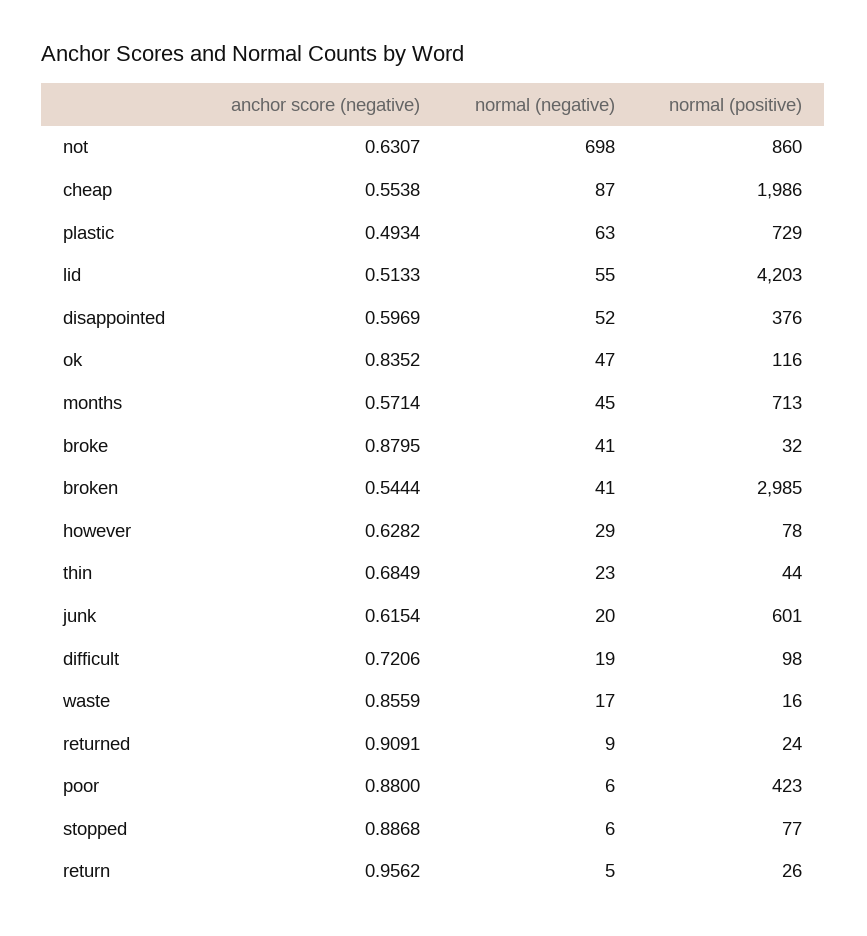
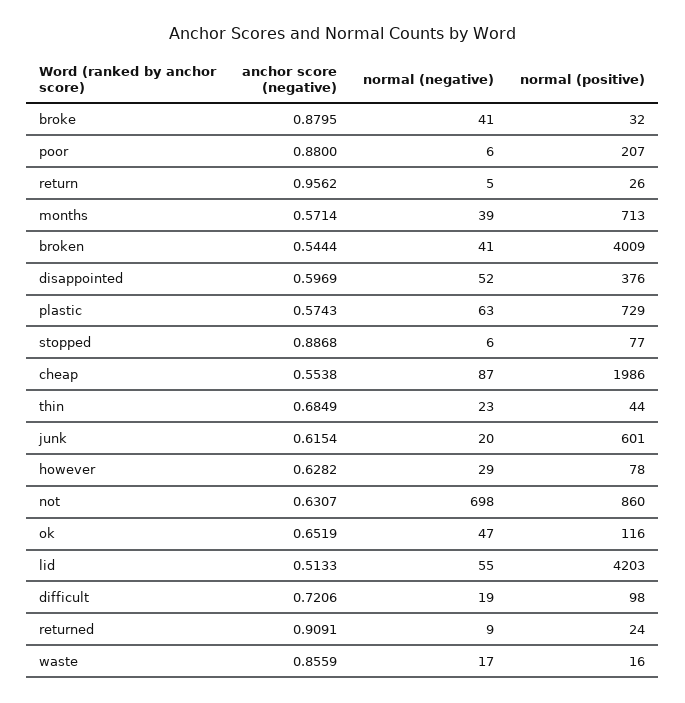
  {
    "anchor score (negative)": {
      "not": 0.6307,
      "cheap": 0.5538,
-     "plastic": 0.4934,
+     "plastic": 0.5743,
      "lid": 0.5133,
      "disappointed": 0.5969,
-     "ok": 0.8352,
+     "ok": 0.6519,
      "months": 0.5714,
      "broke": 0.8795,
      "broken": 0.5444,
      "however": 0.6282,
      "thin": 0.6849,
      "junk": 0.6154,
      "difficult": 0.7206,
      "waste": 0.8559,
      "returned": 0.9091,
      "poor": 0.88,
      "stopped": 0.8868,
      "return": 0.9562
    },
    "normal (negative)": {
      "not": 698,
      "cheap": 87,
      "plastic": 63,
      "lid": 55,
      "disappointed": 52,
      "ok": 47,
-     "months": 45,
+     "months": 39,
      "broke": 41,
      "broken": 41,
      "however": 29,
      "thin": 23,
      "junk": 20,
      "difficult": 19,
      "waste": 17,
      "returned": 9,
      "poor": 6,
      "stopped": 6,
      "return": 5
    },
    "normal (positive)": {
      "not": 860,
      "cheap": 1986,
      "plastic": 729,
      "lid": 4203,
      "disappointed": 376,
      "ok": 116,
      "months": 713,
      "broke": 32,
-     "broken": 2985,
+     "broken": 4009,
      "however": 78,
      "thin": 44,
      "junk": 601,
      "difficult": 98,
      "waste": 16,
      "returned": 24,
-     "poor": 423,
+     "poor": 207,
      "stopped": 77,
      "return": 26
    }
  }

